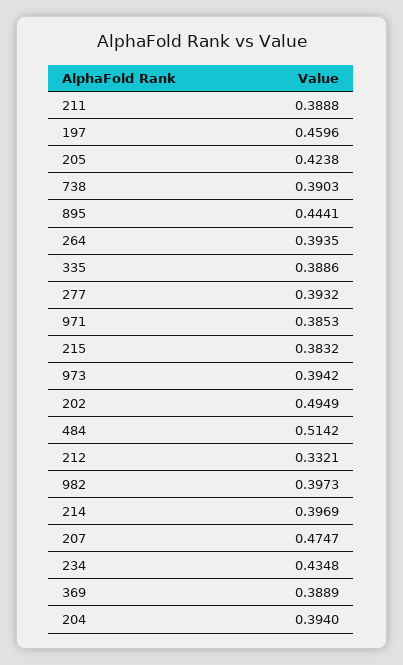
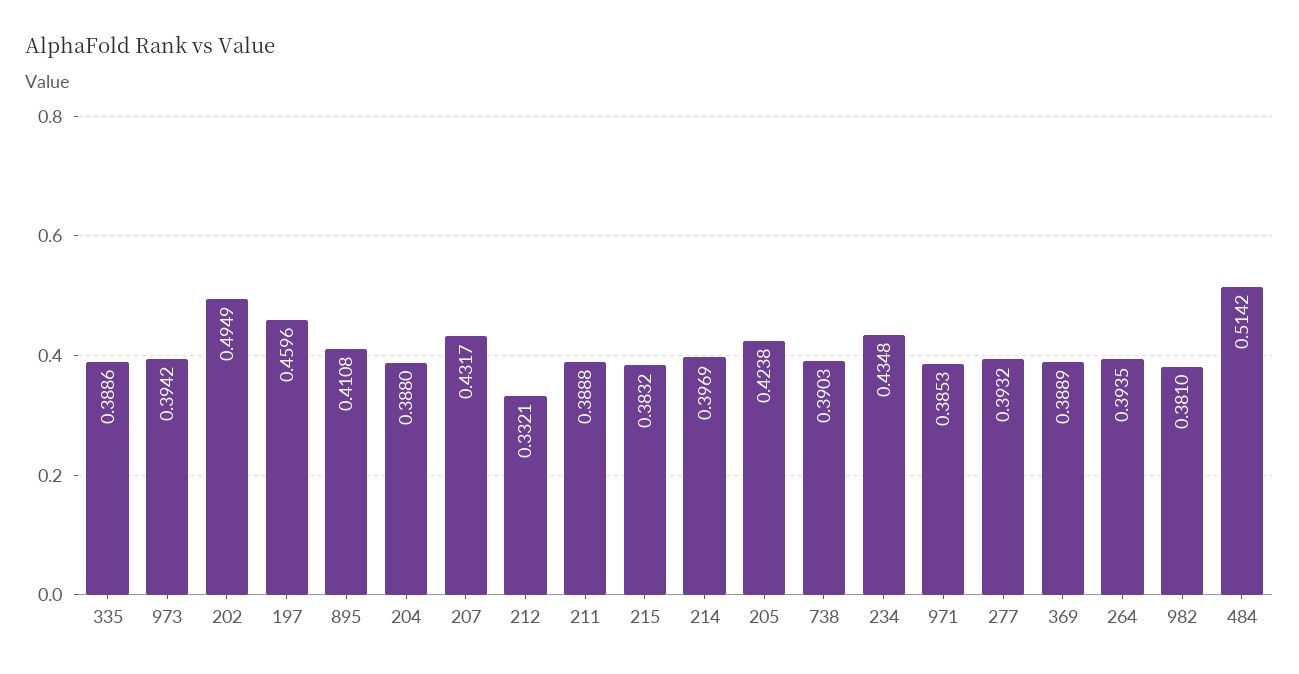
  {
    "211": 0.3888,
    "197": 0.4596,
    "205": 0.4238,
    "738": 0.3903,
-   "895": 0.4441,
+   "895": 0.4108,
    "264": 0.3935,
    "335": 0.3886,
    "277": 0.3932,
    "971": 0.3853,
    "215": 0.3832,
    "973": 0.3942,
    "202": 0.4949,
    "484": 0.5142,
    "212": 0.3321,
-   "982": 0.3973,
+   "982": 0.381,
    "214": 0.3969,
-   "207": 0.4747,
+   "207": 0.4317,
    "234": 0.4348,
    "369": 0.3889,
-   "204": 0.394
+   "204": 0.388
  }

